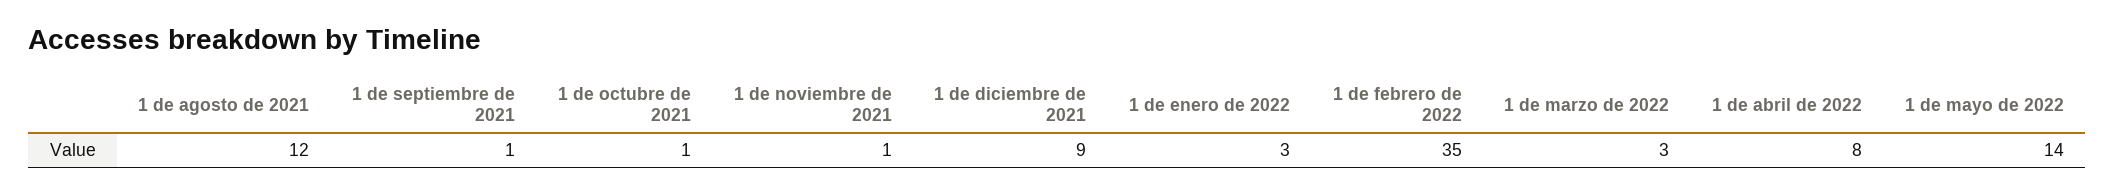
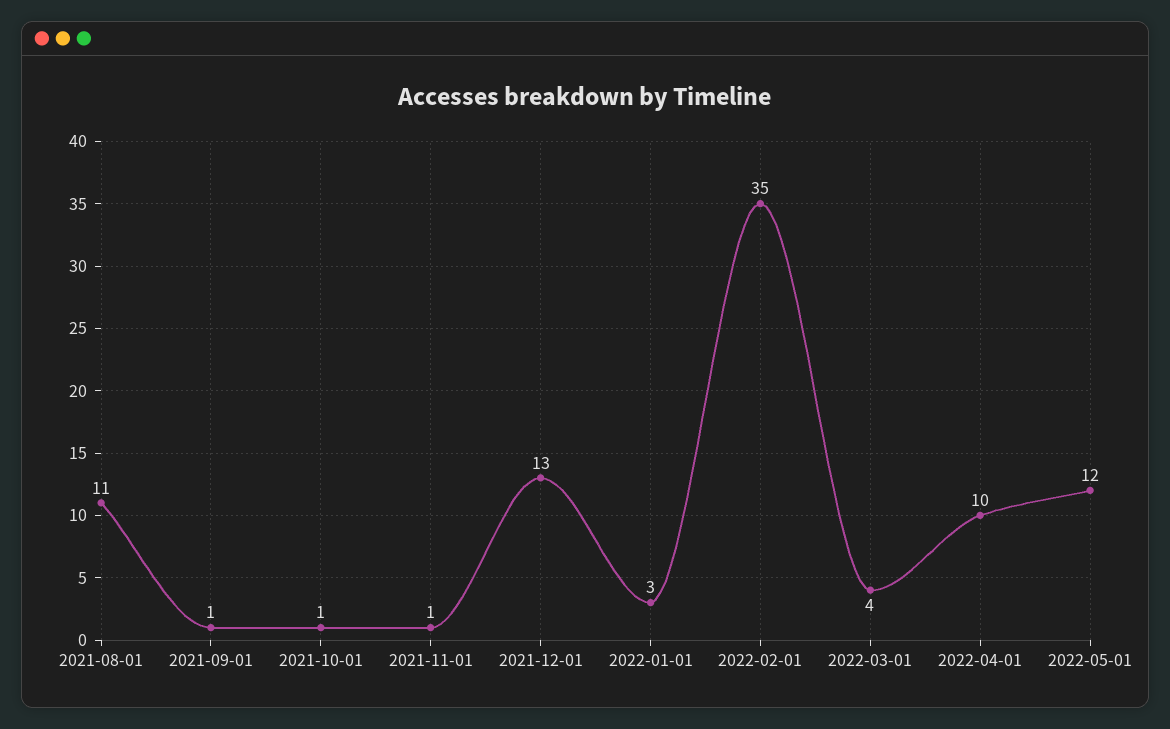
  {
-   "1 de agosto de 2021": 12,
+   "1 de agosto de 2021": 11,
    "1 de septiembre de 2021": 1,
    "1 de octubre de 2021": 1,
    "1 de noviembre de 2021": 1,
-   "1 de diciembre de 2021": 9,
+   "1 de diciembre de 2021": 13,
    "1 de enero de 2022": 3,
    "1 de febrero de 2022": 35,
-   "1 de marzo de 2022": 3,
+   "1 de marzo de 2022": 4,
-   "1 de abril de 2022": 8,
+   "1 de abril de 2022": 10,
-   "1 de mayo de 2022": 14
+   "1 de mayo de 2022": 12
  }

